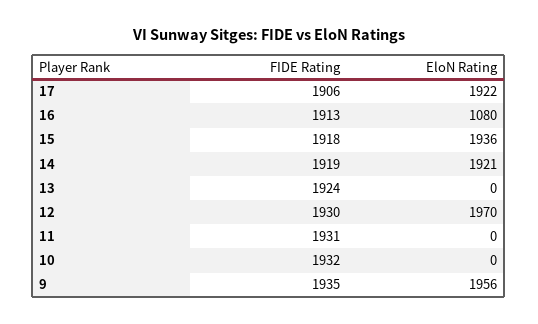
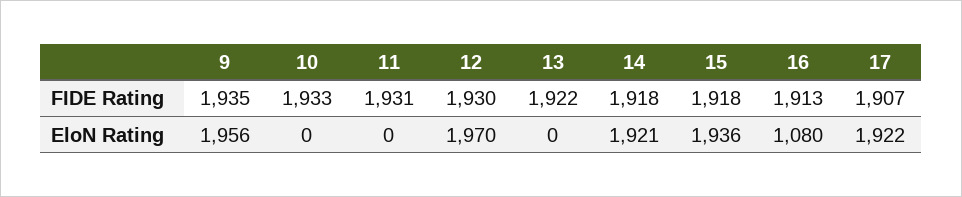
  {
    "FIDE Rating": {
-     "17": 1906,
+     "17": 1907,
      "16": 1913,
      "15": 1918,
-     "14": 1919,
+     "14": 1918,
-     "13": 1924,
+     "13": 1922,
      "12": 1930,
      "11": 1931,
-     "10": 1932,
+     "10": 1933,
      "9": 1935
    },
    "EloN Rating": {
      "17": 1922,
      "16": 1080,
      "15": 1936,
      "14": 1921,
      "13": 0,
      "12": 1970,
      "11": 0,
      "10": 0,
      "9": 1956
    }
  }

